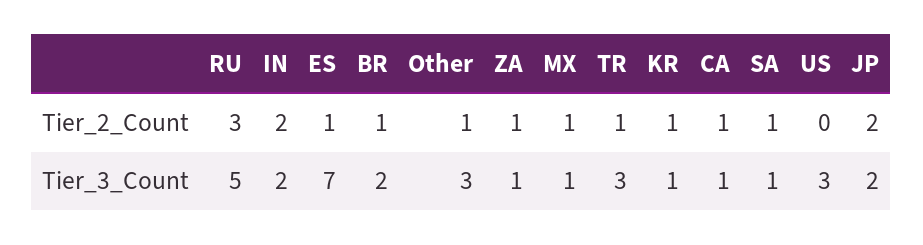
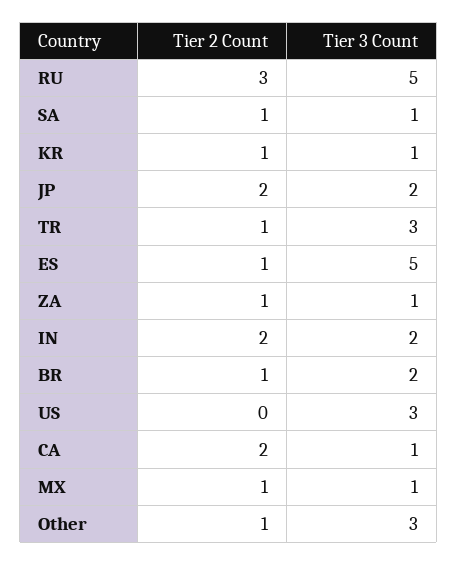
  {
    "RU": {
      "Tier_2_Count": 3,
      "Tier_3_Count": 5
    },
    "IN": {
      "Tier_2_Count": 2,
      "Tier_3_Count": 2
    },
    "ES": {
      "Tier_2_Count": 1,
-     "Tier_3_Count": 7
+     "Tier_3_Count": 5
    },
    "BR": {
      "Tier_2_Count": 1,
      "Tier_3_Count": 2
    },
    "Other": {
      "Tier_2_Count": 1,
      "Tier_3_Count": 3
    },
    "ZA": {
      "Tier_2_Count": 1,
      "Tier_3_Count": 1
    },
    "MX": {
      "Tier_2_Count": 1,
      "Tier_3_Count": 1
    },
    "TR": {
      "Tier_2_Count": 1,
      "Tier_3_Count": 3
    },
    "KR": {
      "Tier_2_Count": 1,
      "Tier_3_Count": 1
    },
    "CA": {
-     "Tier_2_Count": 1,
+     "Tier_2_Count": 2,
      "Tier_3_Count": 1
    },
    "SA": {
      "Tier_2_Count": 1,
      "Tier_3_Count": 1
    },
    "US": {
      "Tier_2_Count": 0,
      "Tier_3_Count": 3
    },
    "JP": {
      "Tier_2_Count": 2,
      "Tier_3_Count": 2
    }
  }

